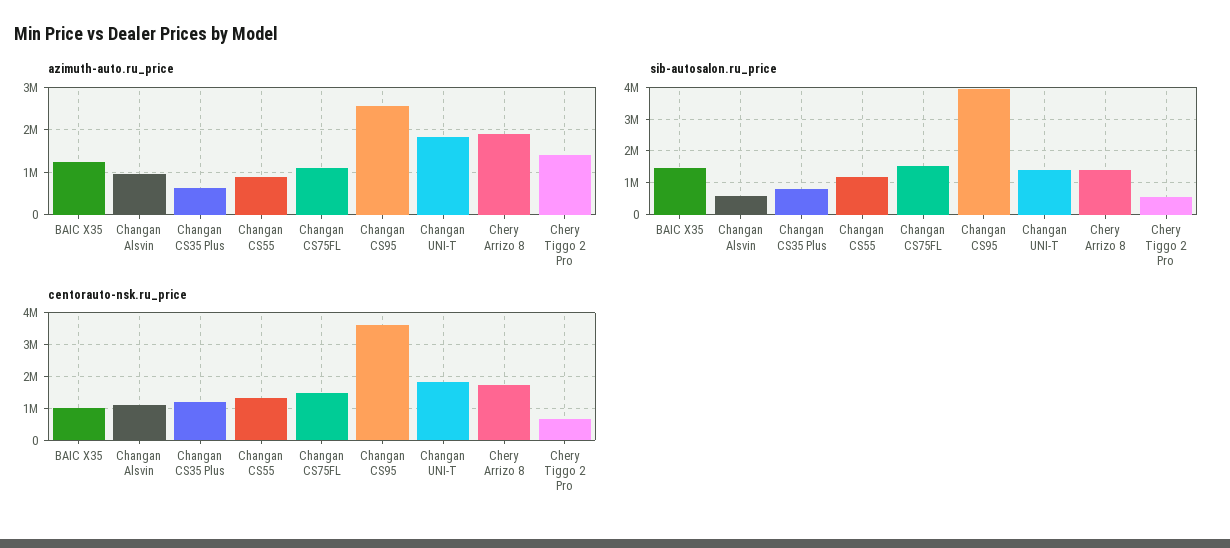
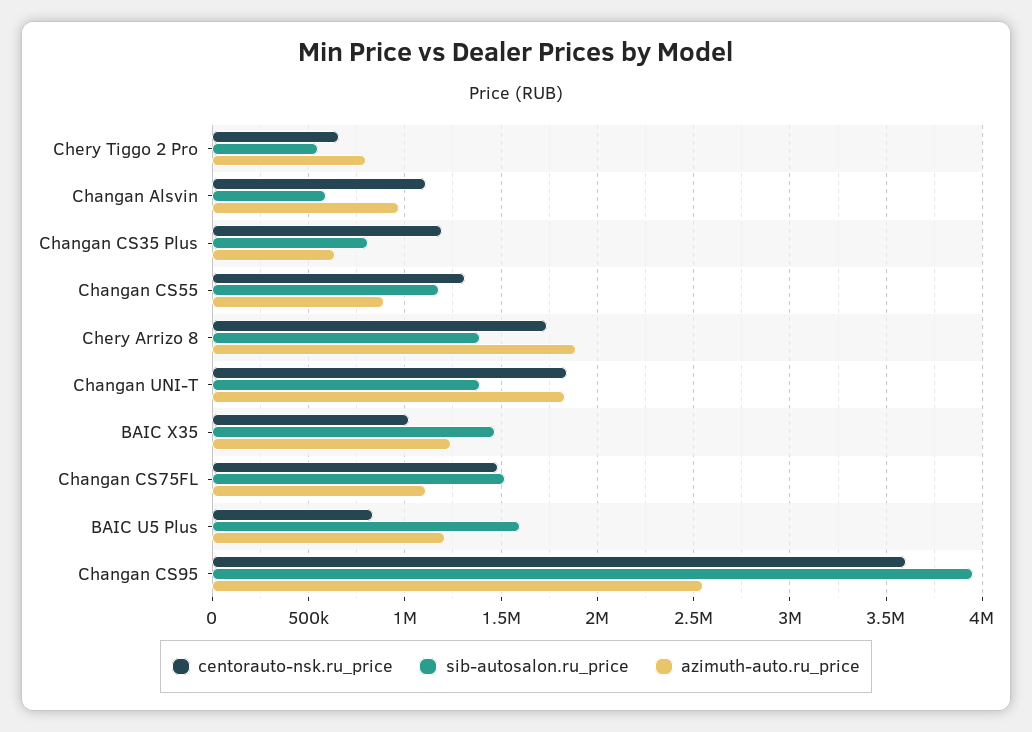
  {
    "azimuth-auto.ru_price": {
      "BAIC X35": 1250000,
      "Changan Alsvin": 950000,
      "Changan CS35 Plus": 650000,
      "Changan CS55": 900000,
      "Changan CS75FL": 1100000,
      "Changan CS95": 2550000,
      "Changan UNI-T": 1850000,
      "Chery Arrizo 8": 1900000,
-     "Chery Tiggo 2 Pro": 1400000
+     "Chery Tiggo 2 Pro": 800000,
+     "BAIC U5 Plus": 1200000
    },
    "sib-autosalon.ru_price": {
      "BAIC X35": 1450000,
      "Changan Alsvin": 600000,
      "Changan CS35 Plus": 800000,
      "Changan CS55": 1200000,
      "Changan CS75FL": 1500000,
      "Changan CS95": 3950000,
      "Changan UNI-T": 1400000,
      "Chery Arrizo 8": 1400000,
-     "Chery Tiggo 2 Pro": 550000
+     "Chery Tiggo 2 Pro": 550000,
+     "BAIC U5 Plus": 1600000
    },
    "centorauto-nsk.ru_price": {
      "BAIC X35": 1000000,
      "Changan Alsvin": 1100000,
      "Changan CS35 Plus": 1200000,
      "Changan CS55": 1300000,
      "Changan CS75FL": 1500000,
      "Changan CS95": 3600000,
      "Changan UNI-T": 1850000,
      "Chery Arrizo 8": 1750000,
-     "Chery Tiggo 2 Pro": 650000
+     "Chery Tiggo 2 Pro": 650000,
+     "BAIC U5 Plus": 850000
    }
  }

